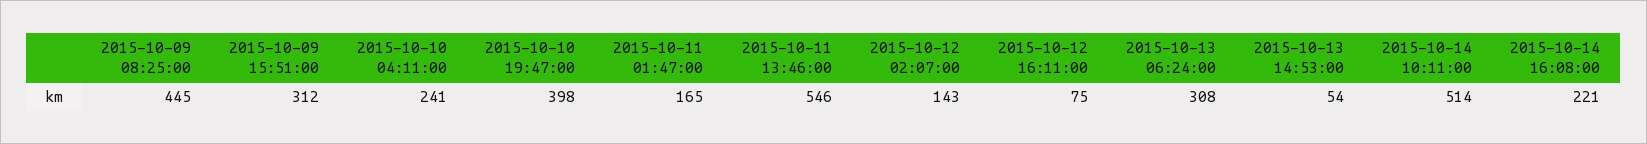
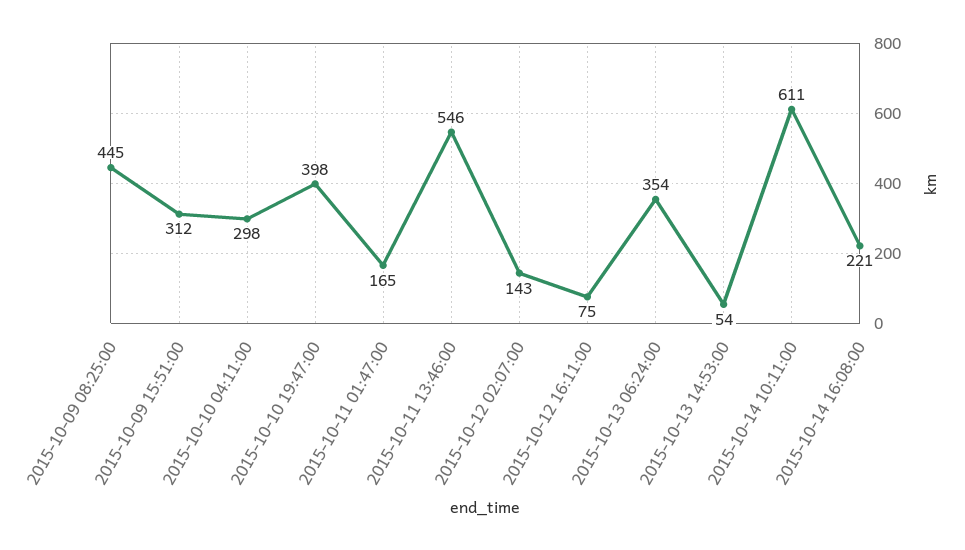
  {
    "2015-10-09 08:25:00": 445,
    "2015-10-09 15:51:00": 312,
-   "2015-10-10 04:11:00": 241,
+   "2015-10-10 04:11:00": 298,
    "2015-10-10 19:47:00": 398,
    "2015-10-11 01:47:00": 165,
    "2015-10-11 13:46:00": 546,
    "2015-10-12 02:07:00": 143,
    "2015-10-12 16:11:00": 75,
-   "2015-10-13 06:24:00": 308,
+   "2015-10-13 06:24:00": 354,
    "2015-10-13 14:53:00": 54,
-   "2015-10-14 10:11:00": 514,
+   "2015-10-14 10:11:00": 611,
    "2015-10-14 16:08:00": 221
  }

